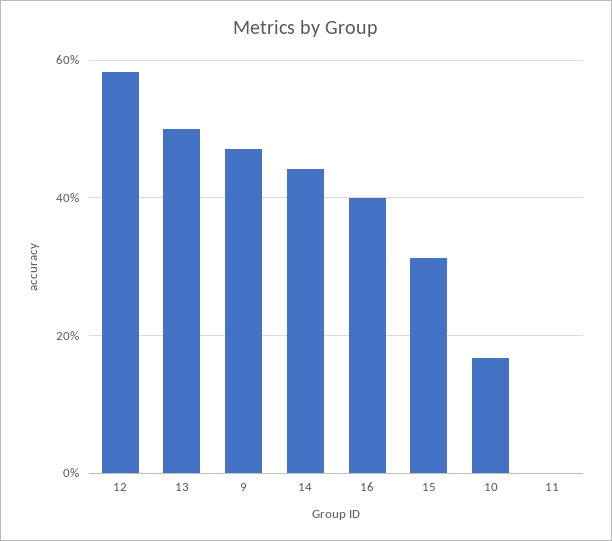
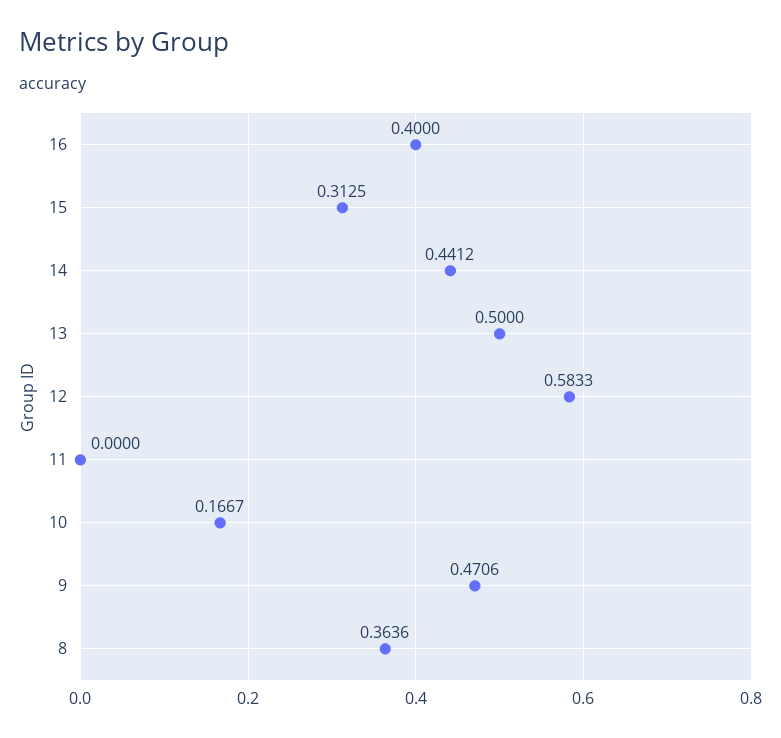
  {
    "12": 0.5833,
    "13": 0.5,
    "9": 0.4706,
    "14": 0.4412,
    "16": 0.4,
    "15": 0.3125,
    "10": 0.1667,
-   "11": 0
+   "11": 0,
+   "8": 0.3636
  }

